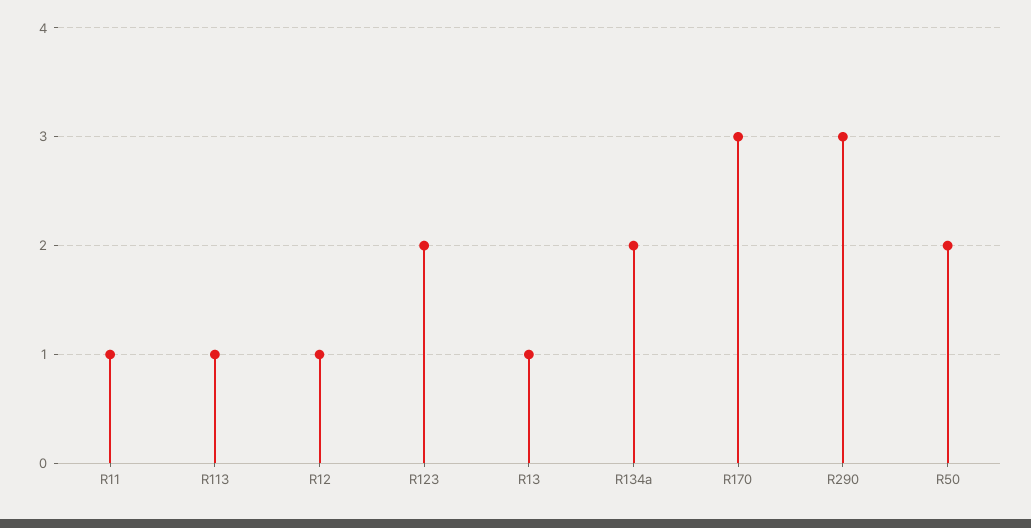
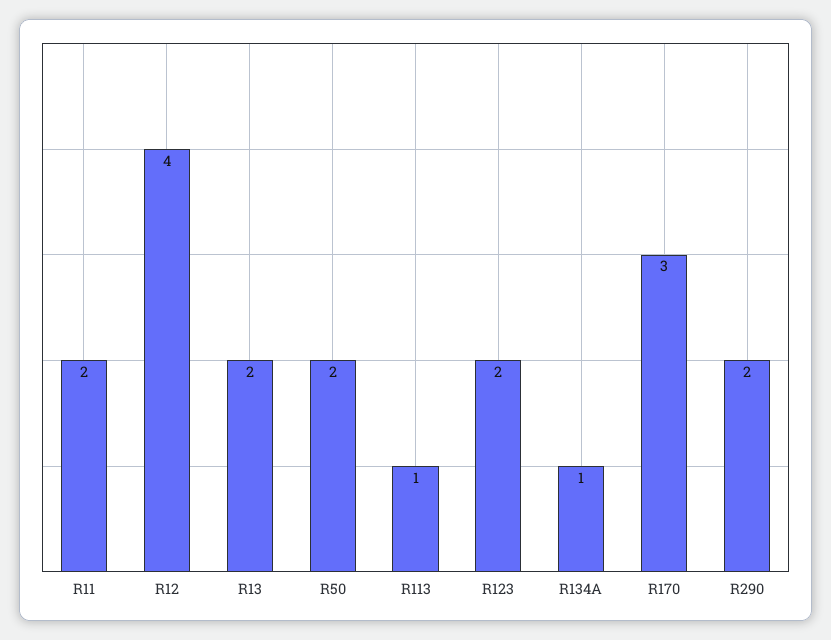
  {
-   "R11": 1,
+   "R11": 2,
    "R113": 1,
-   "R12": 1,
+   "R12": 4,
    "R123": 2,
-   "R13": 1,
+   "R13": 2,
-   "R134a": 2,
+   "R134a": 1,
    "R170": 3,
-   "R290": 3,
+   "R290": 2,
    "R50": 2
  }

